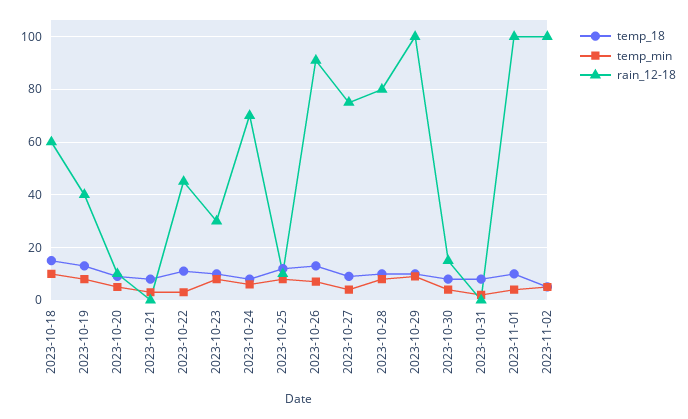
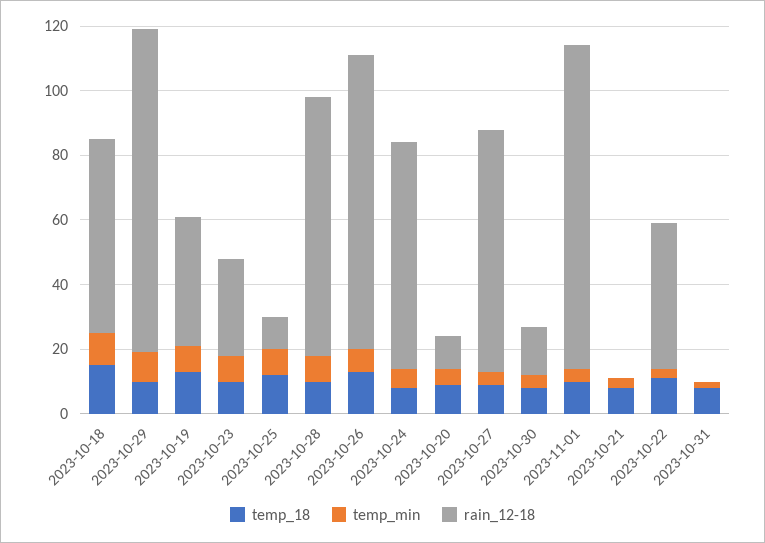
  {
    "temp_18": {
      "2023-10-18": 15,
      "2023-10-19": 15,
      "2023-10-20": 10,
      "2023-10-21": 10,
      "2023-10-22": 10,
      "2023-10-23": 10,
      "2023-10-24": 10,
      "2023-10-25": 10,
      "2023-10-26": 15,
      "2023-10-27": 10,
      "2023-10-28": 10,
      "2023-10-29": 10,
      "2023-10-30": 10,
      "2023-10-31": 10,
-     "2023-11-01": 10,
+     "2023-11-01": 10
-     "2023-11-02": 5
    },
    "temp_min": {
      "2023-10-18": 10,
      "2023-10-19": 10,
      "2023-10-20": 5,
      "2023-10-21": 5,
      "2023-10-22": 5,
      "2023-10-23": 10,
      "2023-10-24": 5,
      "2023-10-25": 10,
      "2023-10-26": 5,
      "2023-10-27": 5,
      "2023-10-28": 10,
      "2023-10-29": 10,
      "2023-10-30": 5,
      "2023-10-31": 0,
-     "2023-11-01": 5,
+     "2023-11-01": 5
-     "2023-11-02": 5
    },
    "rain_12-18": {
      "2023-10-18": 60,
      "2023-10-19": 40,
      "2023-10-20": 10,
      "2023-10-21": 0,
      "2023-10-22": 45,
      "2023-10-23": 30,
      "2023-10-24": 70,
      "2023-10-25": 10,
      "2023-10-26": 90,
      "2023-10-27": 75,
      "2023-10-28": 80,
      "2023-10-29": 100,
      "2023-10-30": 15,
      "2023-10-31": 0,
-     "2023-11-01": 100,
+     "2023-11-01": 100
-     "2023-11-02": 100
    }
  }

